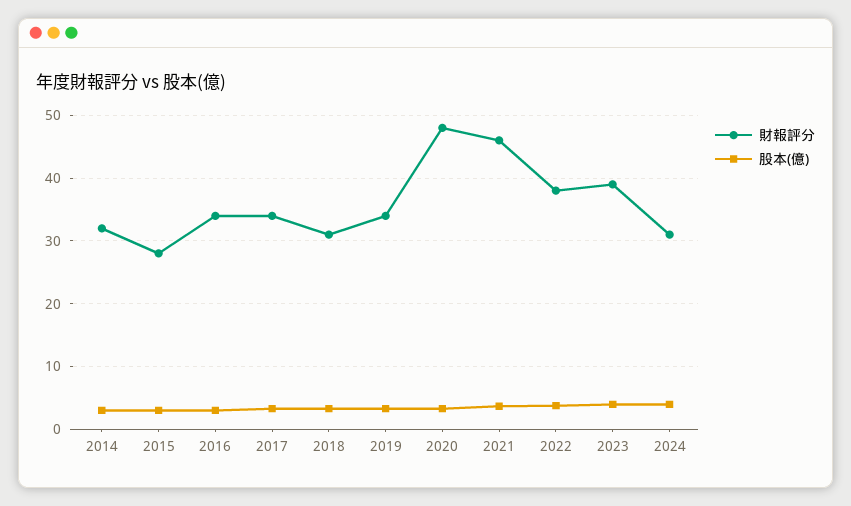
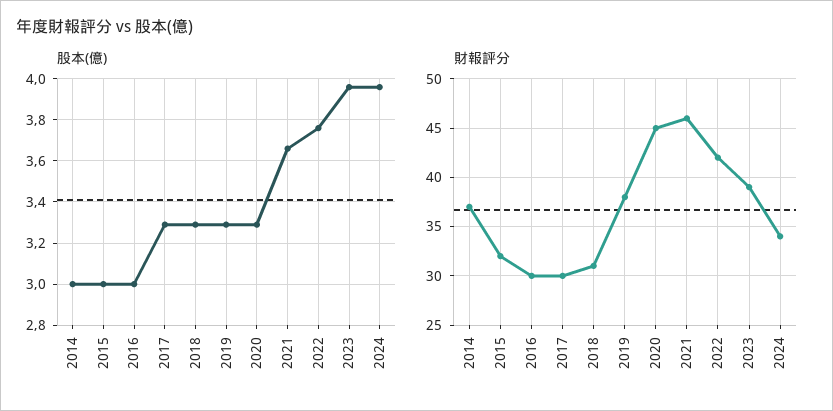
  {
    "財報評分": {
-     "2014": 32,
+     "2014": 37,
-     "2015": 28,
+     "2015": 32,
-     "2016": 34,
+     "2016": 30,
-     "2017": 34,
+     "2017": 30,
      "2018": 31,
-     "2019": 34,
+     "2019": 38,
-     "2020": 48,
+     "2020": 45,
      "2021": 46,
-     "2022": 38,
+     "2022": 42,
      "2023": 39,
-     "2024": 31
+     "2024": 34
    },
    "股本(億)": {
      "2014": 3,
      "2015": 3,
      "2016": 3,
      "2017": 3.3,
      "2018": 3.3,
      "2019": 3.3,
      "2020": 3.3,
      "2021": 3.65,
      "2022": 3.75,
      "2023": 3.95,
      "2024": 3.95
    }
  }

